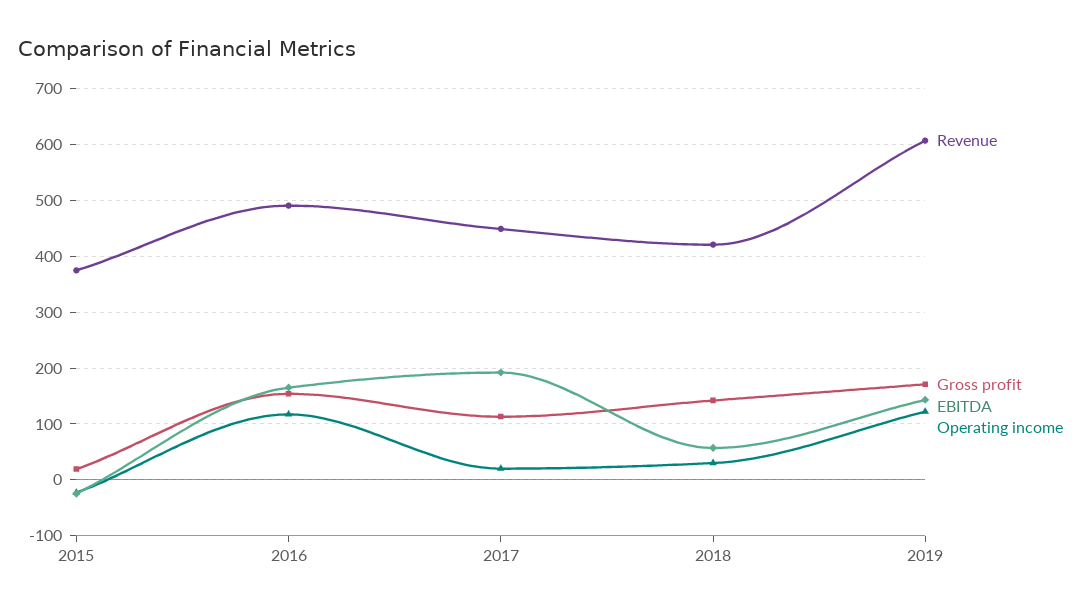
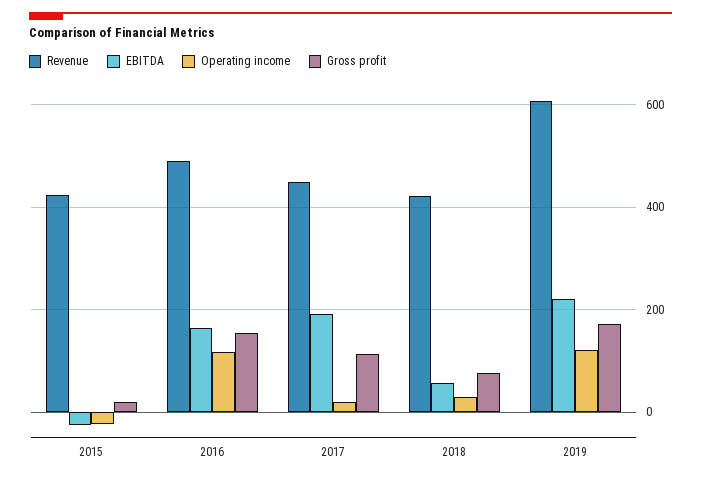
  {
    "Revenue": {
-     "2015": 380,
+     "2015": 420,
      "2016": 500,
      "2017": 440,
      "2018": 420,
      "2019": 600
    },
    "Gross profit": {
      "2015": 20,
      "2016": 160,
      "2017": 120,
-     "2018": 140,
+     "2018": 80,
      "2019": 180
    },
    "EBITDA": {
      "2015": -20,
      "2016": 160,
      "2017": 200,
      "2018": 60,
-     "2019": 140
+     "2019": 220
    },
    "Operating income": {
      "2015": -20,
      "2016": 120,
      "2017": 20,
      "2018": 40,
      "2019": 120
    }
  }

